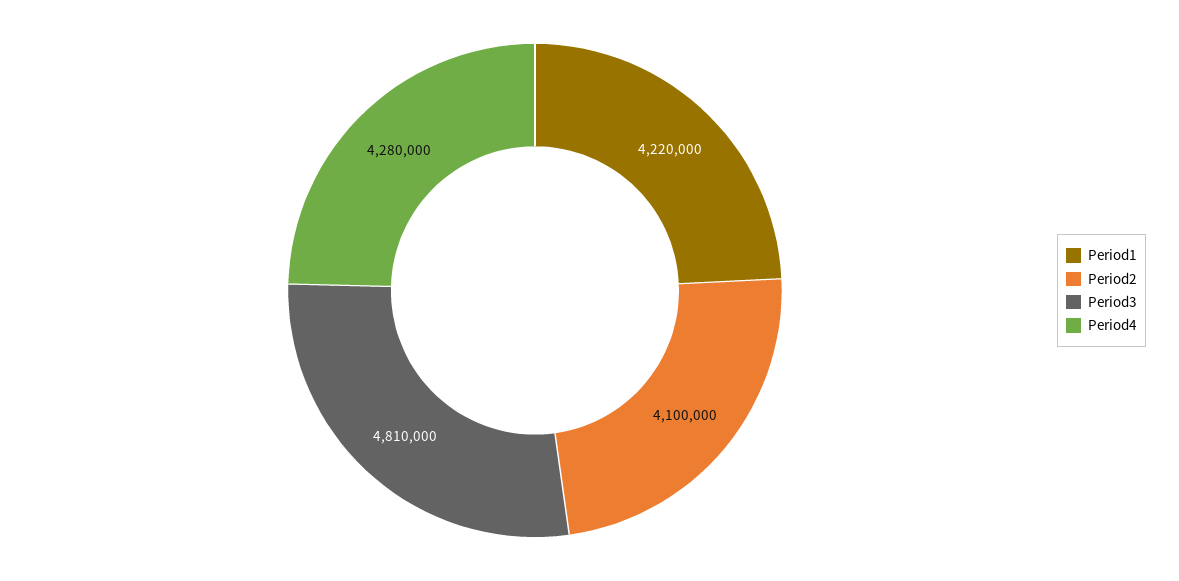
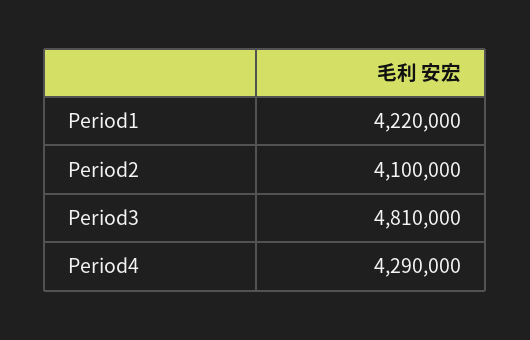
  {
    "Period1": 4220000,
    "Period2": 4100000,
    "Period3": 4810000,
-   "Period4": 4280000
+   "Period4": 4290000
  }

